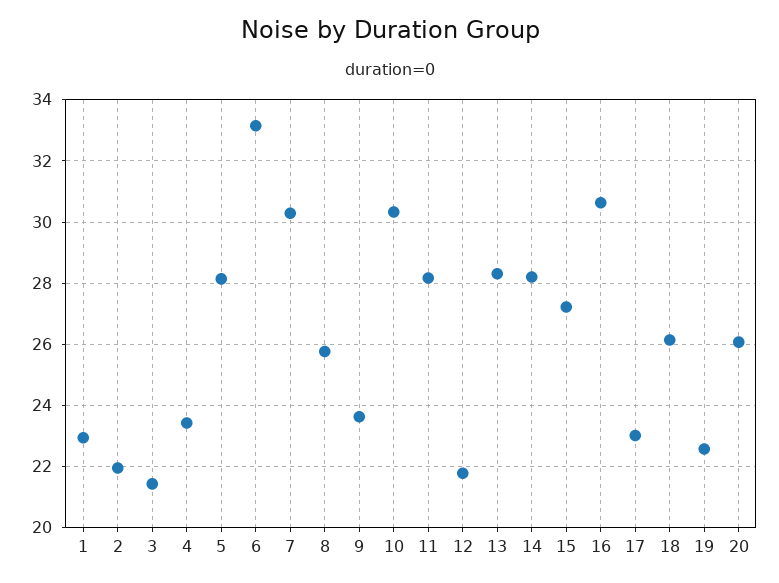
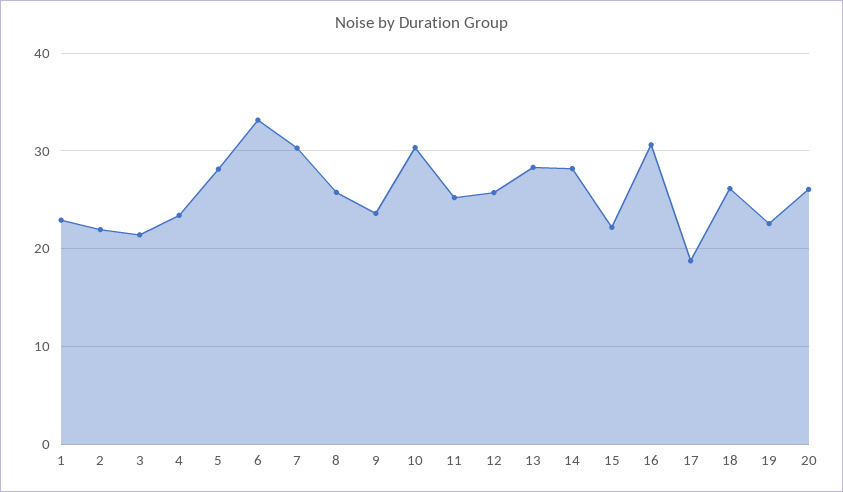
  {
    "1": 23,
    "2": 22,
    "3": 21.4,
    "4": 23.4,
    "5": 28.2,
    "6": 33.2,
    "7": 30.2,
    "8": 25.8,
    "9": 23.6,
    "10": 30.4,
-   "11": 28.2,
+   "11": 25,
-   "12": 21.8,
+   "12": 26,
    "13": 28.4,
    "14": 28.2,
-   "15": 27.2,
+   "15": 22,
    "16": 30.6,
-   "17": 23,
+   "17": 19,
    "18": 26.2,
    "19": 22.6,
    "20": 26
  }

